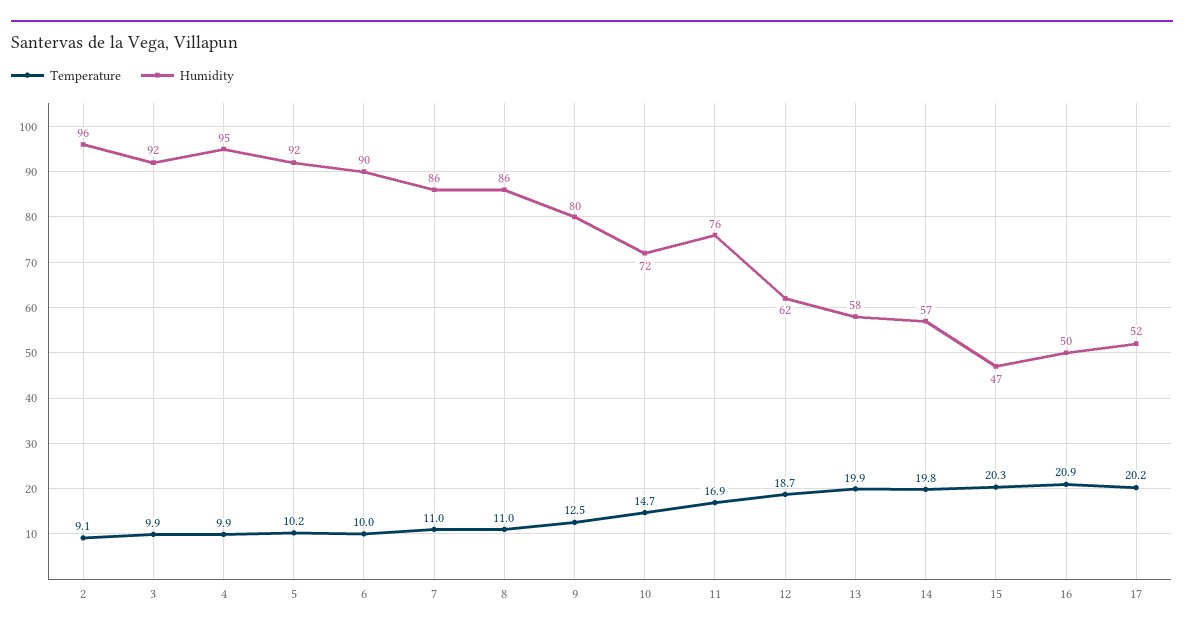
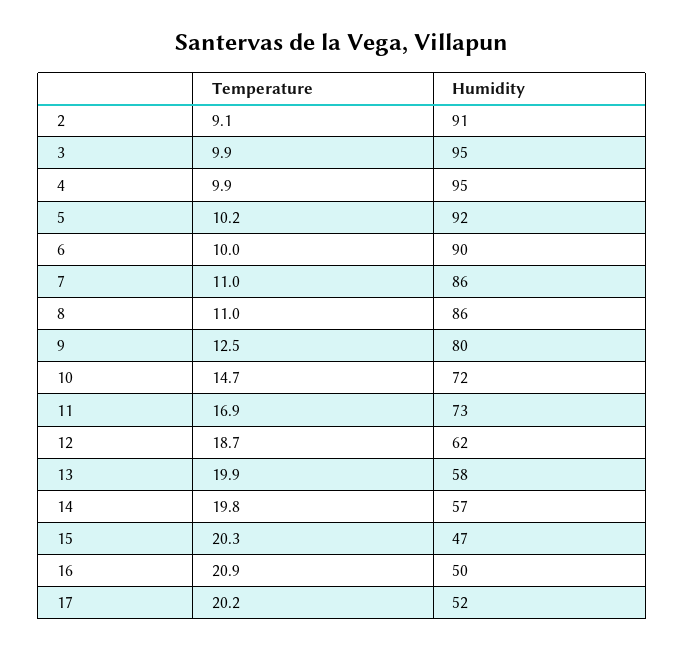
  {
    "Temperature": {
      "2": 9.1,
      "3": 9.9,
      "4": 9.9,
      "5": 10.2,
      "6": 10,
      "7": 11,
      "8": 11,
      "9": 12.5,
      "10": 14.7,
      "11": 16.9,
      "12": 18.7,
      "13": 19.9,
      "14": 19.8,
      "15": 20.3,
      "16": 20.9,
      "17": 20.2
    },
    "Humidity": {
-     "2": 96,
+     "2": 91,
-     "3": 92,
+     "3": 95,
      "4": 95,
      "5": 92,
      "6": 90,
      "7": 86,
      "8": 86,
      "9": 80,
      "10": 72,
-     "11": 76,
+     "11": 73,
      "12": 62,
      "13": 58,
      "14": 57,
      "15": 47,
      "16": 50,
      "17": 52
    }
  }

